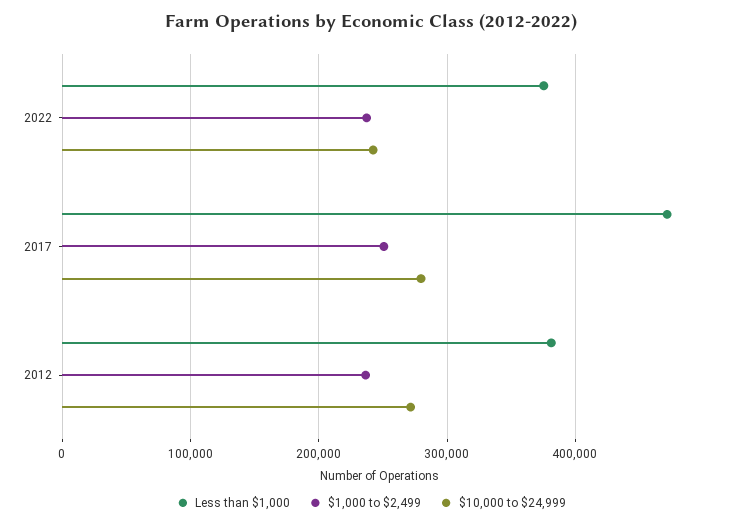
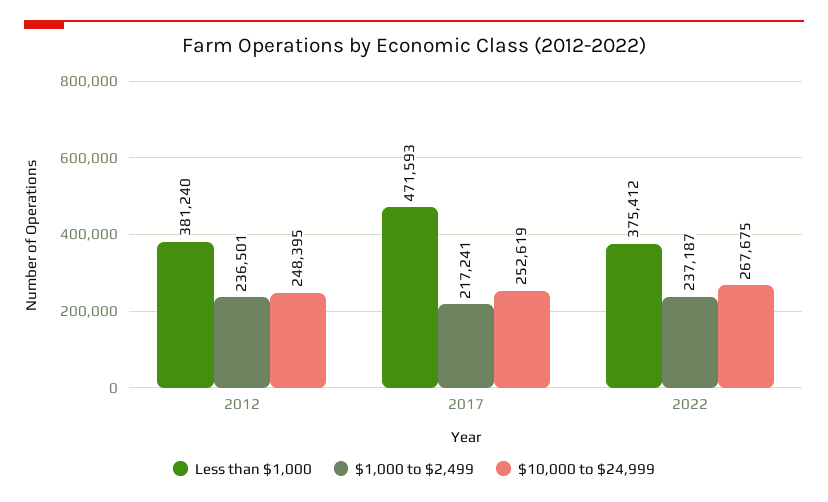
  {
    "Less than $1,000": {
      "2022": 375412,
      "2017": 471593,
      "2012": 381240
    },
    "$1,000 to $2,499": {
      "2022": 237187,
-     "2017": 250000,
+     "2017": 217241,
      "2012": 236501
    },
    "$10,000 to $24,999": {
-     "2022": 240000,
+     "2022": 267675,
-     "2017": 280000,
+     "2017": 252619,
-     "2012": 270000
+     "2012": 248395
    }
  }

